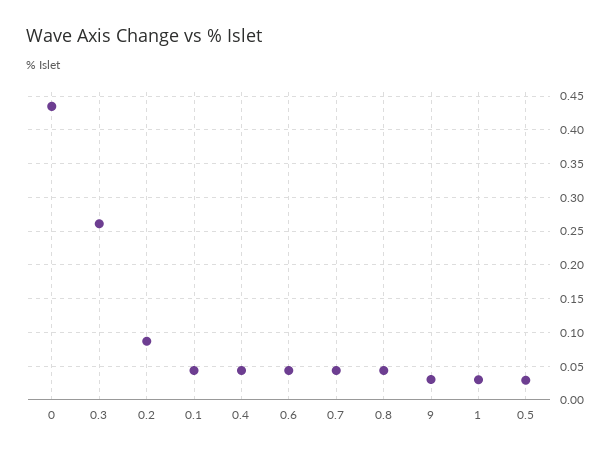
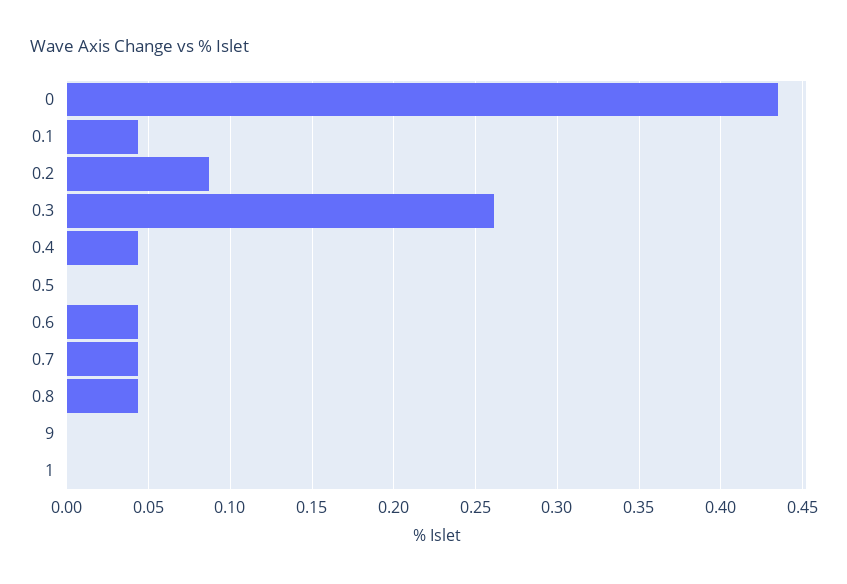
  {
    "0": 0.435,
    "0.3": 0.26,
    "0.2": 0.085,
    "0.1": 0.045,
    "0.4": 0.045,
    "0.6": 0.045,
    "0.7": 0.045,
    "0.8": 0.045,
-   "9": 0.03,
+   "9": 0,
-   "1": 0.03,
+   "1": 0,
-   "0.5": 0.03
+   "0.5": 0
  }

